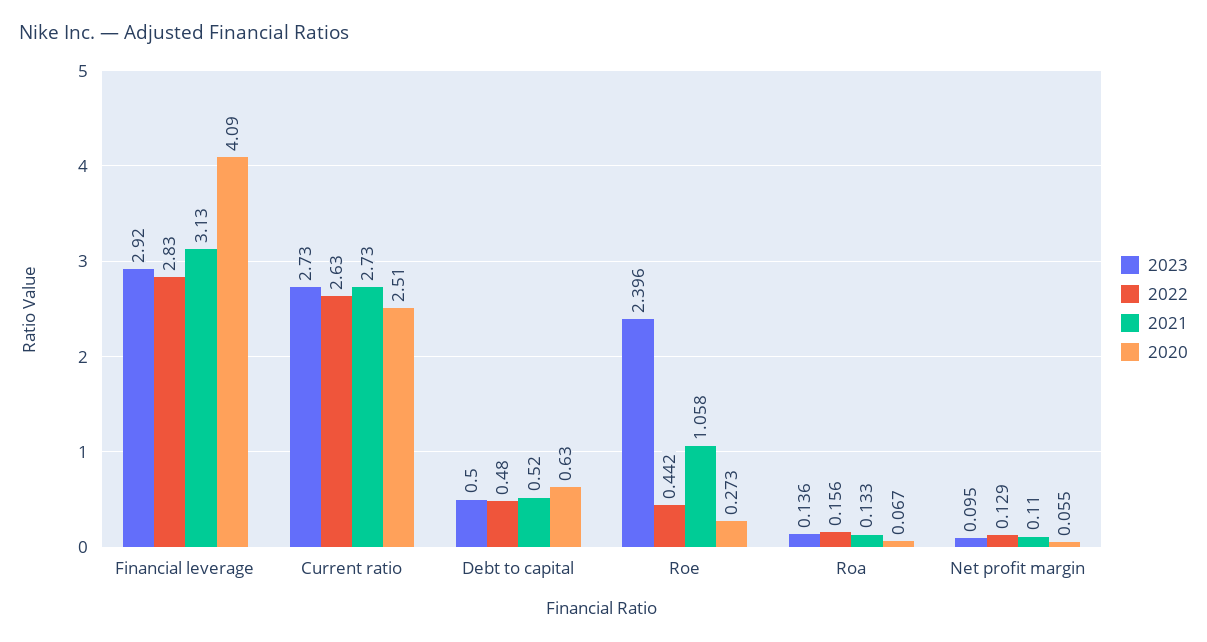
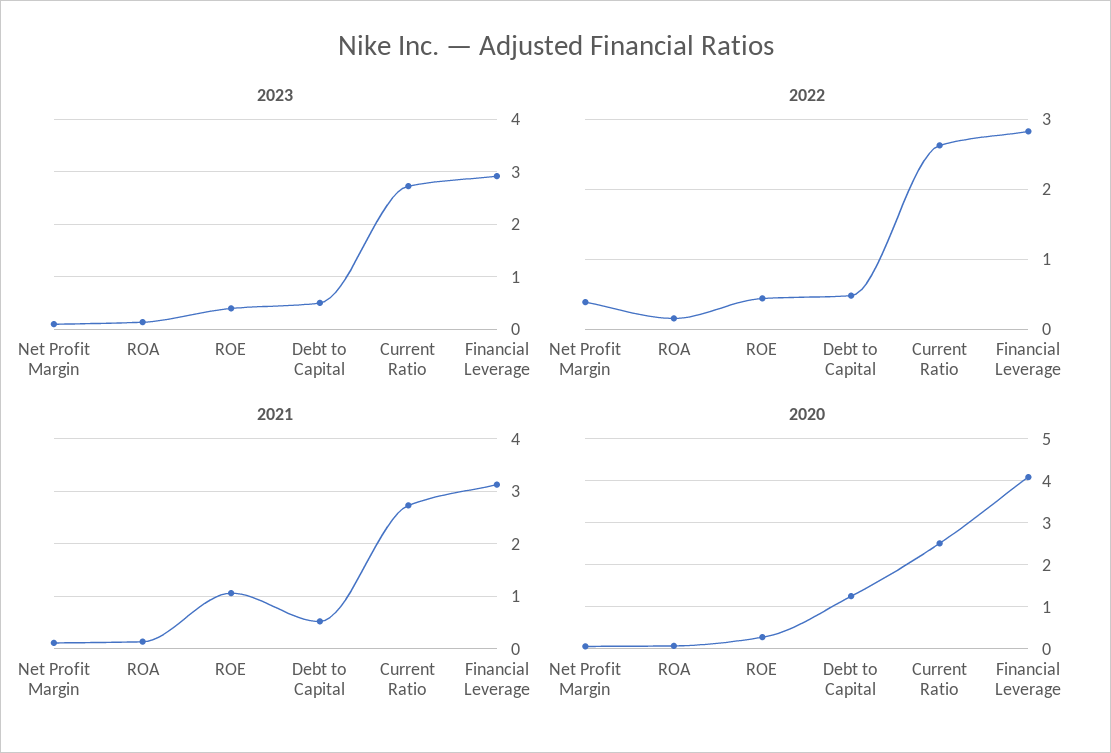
  {
    "2023": {
      "Financial leverage": 2.92,
      "Current ratio": 2.73,
      "Debt to capital": 0.5,
-     "Roe": 2.396,
+     "Roe": 0.4,
      "Roa": 0.136,
      "Net profit margin": 0.095
    },
    "2022": {
      "Financial leverage": 2.83,
      "Current ratio": 2.63,
      "Debt to capital": 0.48,
      "Roe": 0.442,
      "Roa": 0.156,
-     "Net profit margin": 0.129
+     "Net profit margin": 0.4
    },
    "2021": {
      "Financial leverage": 3.13,
      "Current ratio": 2.73,
      "Debt to capital": 0.52,
      "Roe": 1.058,
      "Roa": 0.133,
      "Net profit margin": 0.11
    },
    "2020": {
      "Financial leverage": 4.09,
      "Current ratio": 2.51,
-     "Debt to capital": 0.63,
+     "Debt to capital": 1.2,
      "Roe": 0.273,
      "Roa": 0.067,
      "Net profit margin": 0.055
    }
  }

